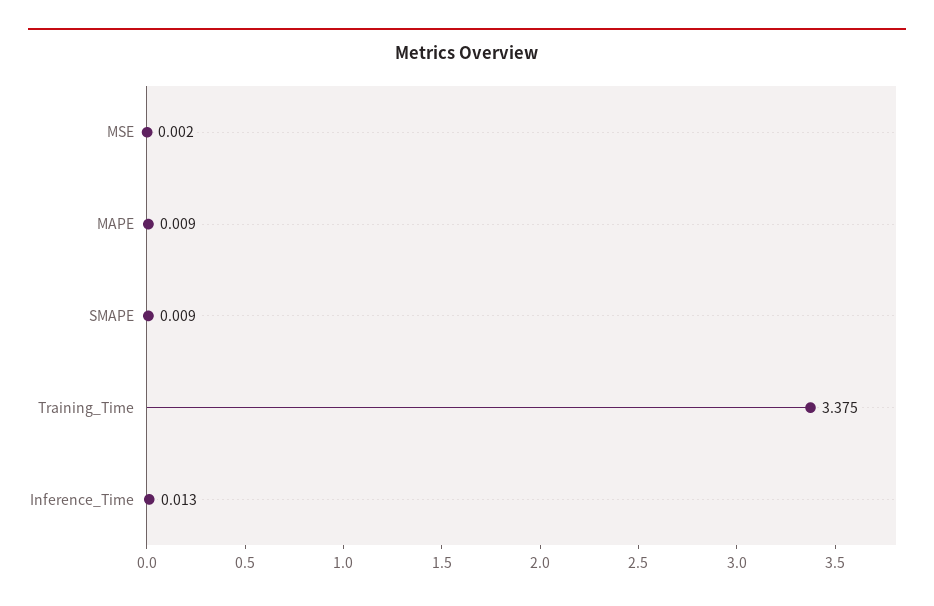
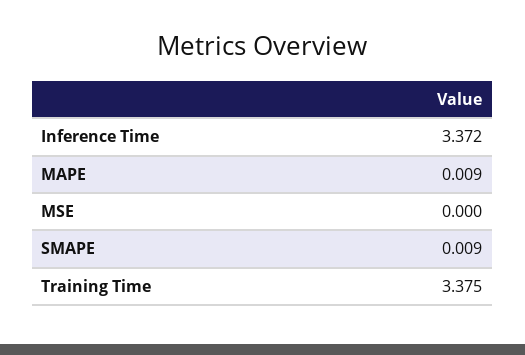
  {
-   "MSE": 0.002,
+   "MSE": 0,
    "MAPE": 0.009,
    "SMAPE": 0.009,
    "Training_Time": 3.375,
-   "Inference_Time": 0.013
+   "Inference_Time": 3.372
  }

